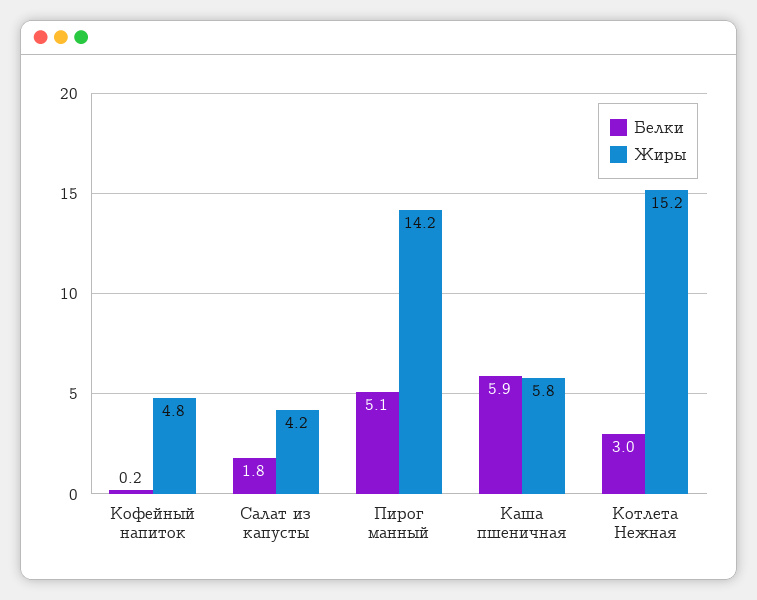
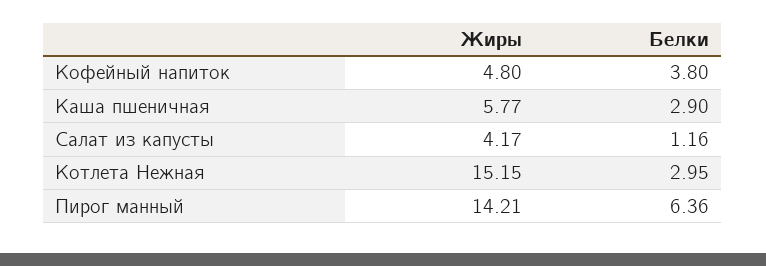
  {
    "Белки": {
-     "Кофейный напиток": 0.2,
+     "Кофейный напиток": 3.8,
-     "Салат из капусты": 1.8,
+     "Салат из капусты": 1.16,
-     "Пирог манный": 5.1,
+     "Пирог манный": 6.36,
-     "Каша пшеничная": 5.9,
+     "Каша пшеничная": 2.9,
      "Котлета Нежная": 2.95
    },
    "Жиры": {
      "Кофейный напиток": 4.8,
      "Салат из капусты": 4.17,
      "Пирог манный": 14.21,
      "Каша пшеничная": 5.77,
      "Котлета Нежная": 15.15
    }
  }

